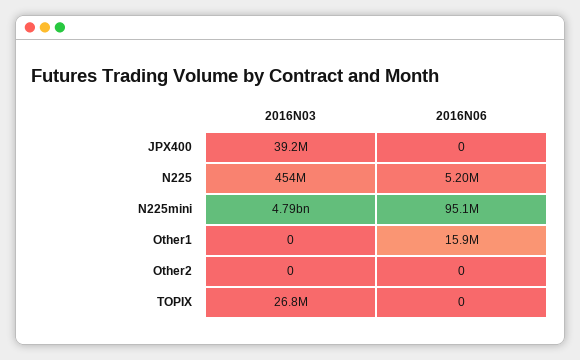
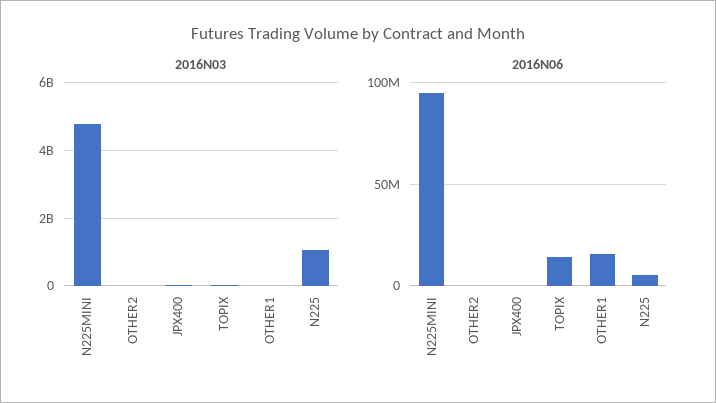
  {
    "2016N03": {
      "JPX400": 39200000,
-     "N225": 454000000,
+     "N225": 1000000000,
      "N225mini": 4790000000,
      "Other1": 0,
      "Other2": 0,
      "TOPIX": 26800000
    },
    "2016N06": {
      "JPX400": 0,
      "N225": 5200000,
      "N225mini": 95100000,
      "Other1": 15900000,
      "Other2": 0,
-     "TOPIX": 0
+     "TOPIX": 15000000
    }
  }

